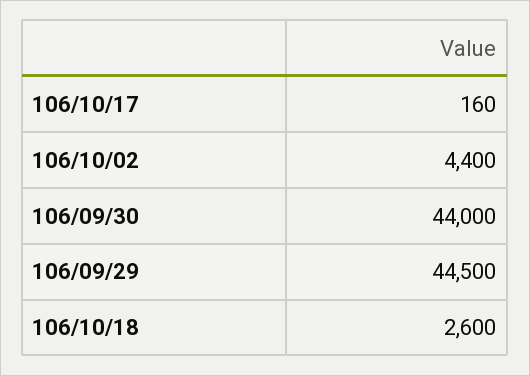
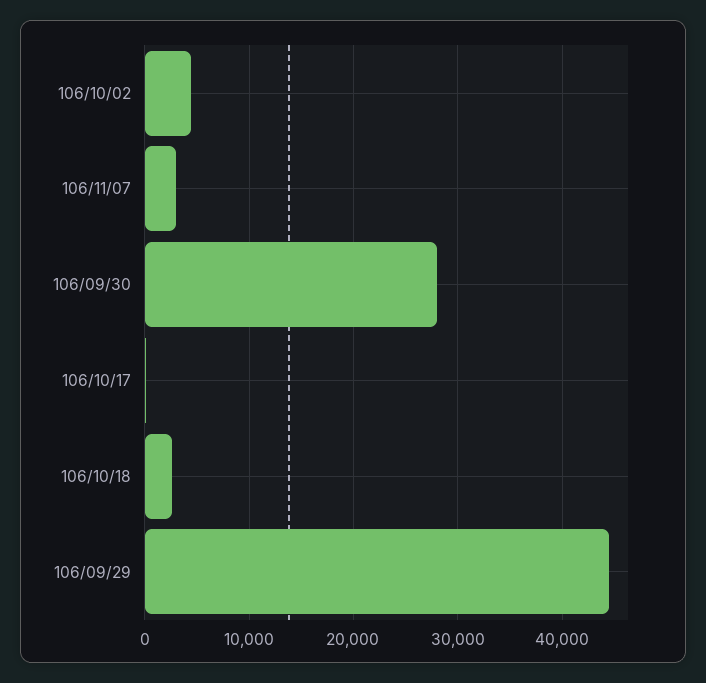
  {
    "106/10/17": 160,
    "106/10/02": 4400,
-   "106/09/30": 44000,
+   "106/09/30": 28000,
    "106/09/29": 44500,
-   "106/10/18": 2600
+   "106/10/18": 2600,
+   "106/11/07": 3000
  }

